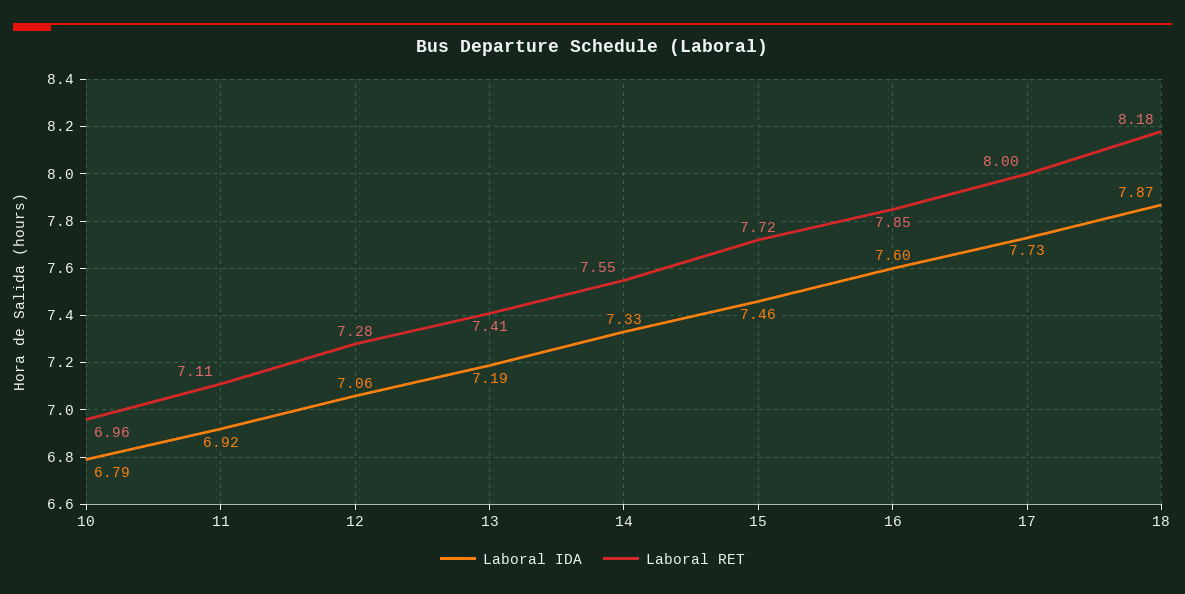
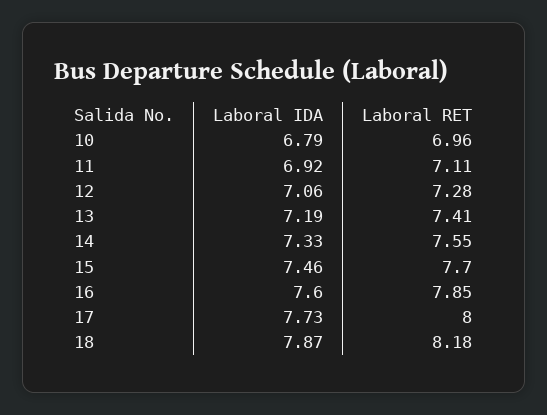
  {
    "Laboral IDA": {
      "10": 6.79,
      "11": 6.92,
      "12": 7.06,
      "13": 7.19,
      "14": 7.33,
      "15": 7.46,
      "16": 7.6,
      "17": 7.73,
      "18": 7.87
    },
    "Laboral RET": {
      "10": 6.96,
      "11": 7.11,
      "12": 7.28,
      "13": 7.41,
      "14": 7.55,
-     "15": 7.72,
+     "15": 7.7,
      "16": 7.85,
      "17": 8,
      "18": 8.18
    }
  }

